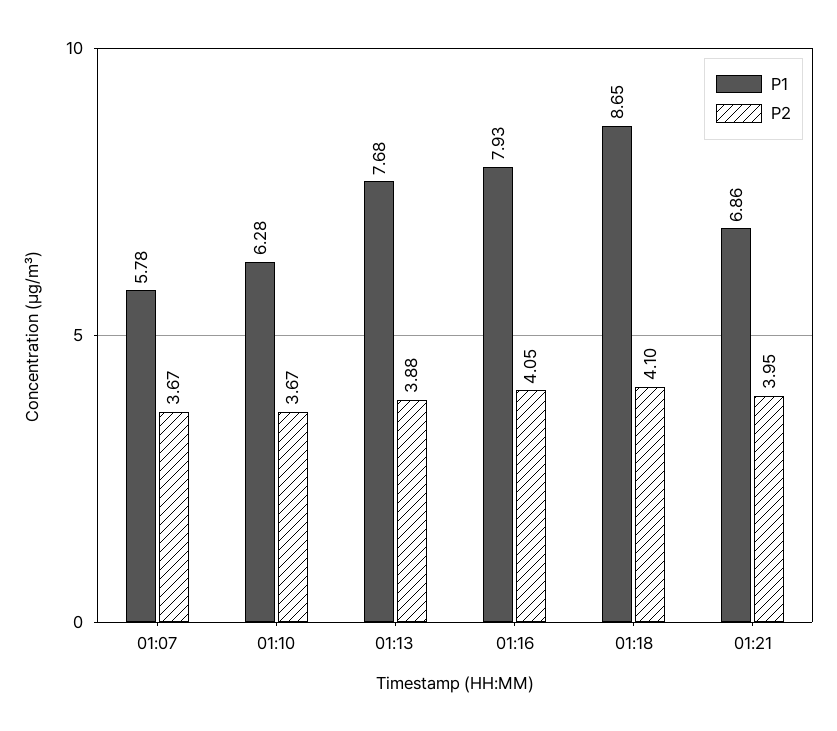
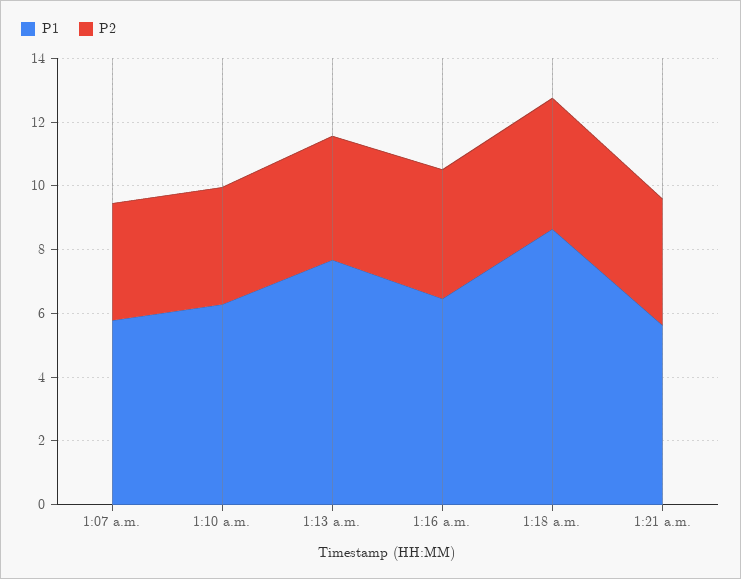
  {
    "P1": {
      "01:07": 5.78,
      "01:10": 6.28,
      "01:13": 7.68,
-     "01:16": 7.93,
+     "01:16": 6.5,
      "01:18": 8.65,
-     "01:21": 6.86
+     "01:21": 5.5
    },
    "P2": {
      "01:07": 3.67,
      "01:10": 3.67,
      "01:13": 3.88,
      "01:16": 4.05,
      "01:18": 4.1,
      "01:21": 3.95
    }
  }

